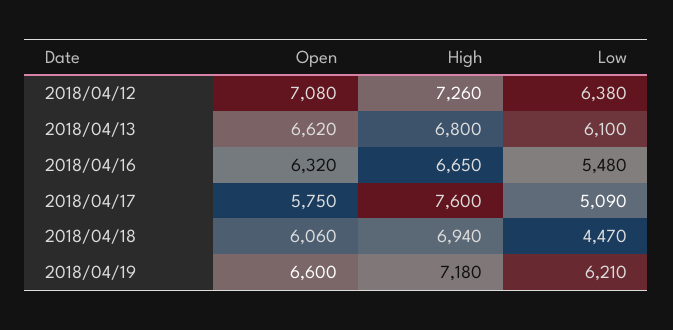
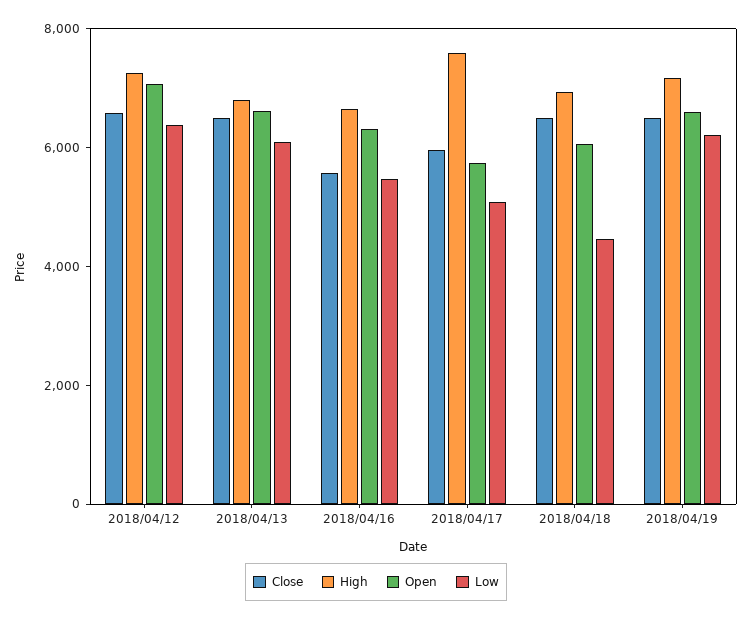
  {
    "Open": {
      "2018/04/12": 7080,
      "2018/04/13": 6620,
      "2018/04/16": 6320,
      "2018/04/17": 5750,
      "2018/04/18": 6060,
      "2018/04/19": 6600
    },
    "High": {
      "2018/04/12": 7260,
      "2018/04/13": 6800,
      "2018/04/16": 6650,
      "2018/04/17": 7600,
      "2018/04/18": 6940,
      "2018/04/19": 7180
    },
    "Low": {
      "2018/04/12": 6380,
      "2018/04/13": 6100,
      "2018/04/16": 5480,
      "2018/04/17": 5090,
      "2018/04/18": 4470,
      "2018/04/19": 6210
-   }
+   },
+   "Close": {
+     "2018/04/12": 6500,
+     "2018/04/13": 6500,
+     "2018/04/16": 5500,
+     "2018/04/17": 6000,
+     "2018/04/18": 6500,
+     "2018/04/19": 6500
+   }
  }

